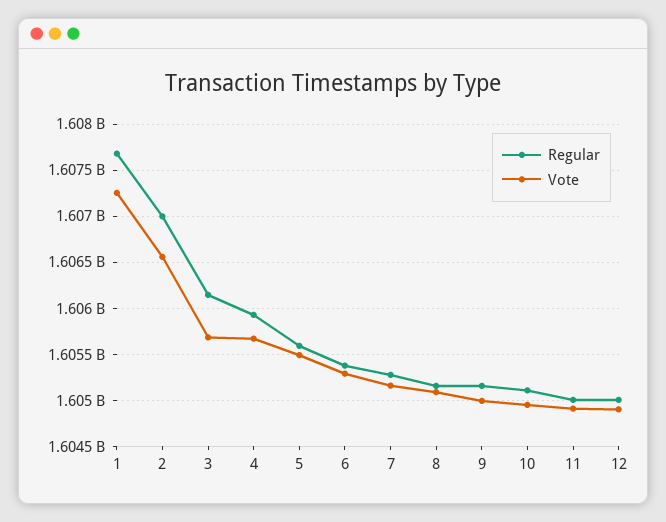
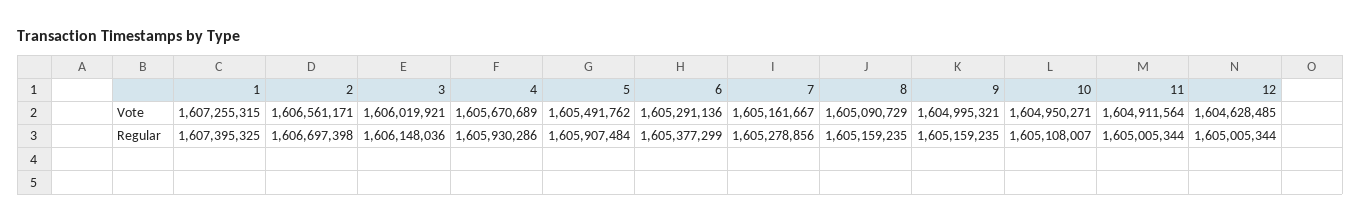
  {
    "Regular": {
-     "1": 1607700000,
+     "1": 1607395325,
-     "2": 1607000000,
+     "2": 1606697398,
      "3": 1606148036,
      "4": 1605930286,
-     "5": 1605600000,
+     "5": 1605907484,
      "6": 1605377299,
      "7": 1605278856,
      "8": 1605159235,
      "9": 1605159235,
      "10": 1605108007,
      "11": 1605005344,
      "12": 1605005344
    },
    "Vote": {
      "1": 1607255315,
      "2": 1606561171,
-     "3": 1605700000,
+     "3": 1606019921,
      "4": 1605670689,
      "5": 1605491762,
      "6": 1605291136,
      "7": 1605161667,
      "8": 1605090729,
      "9": 1604995321,
      "10": 1604950271,
      "11": 1604911564,
-     "12": 1604900000
+     "12": 1604628485
    }
  }

